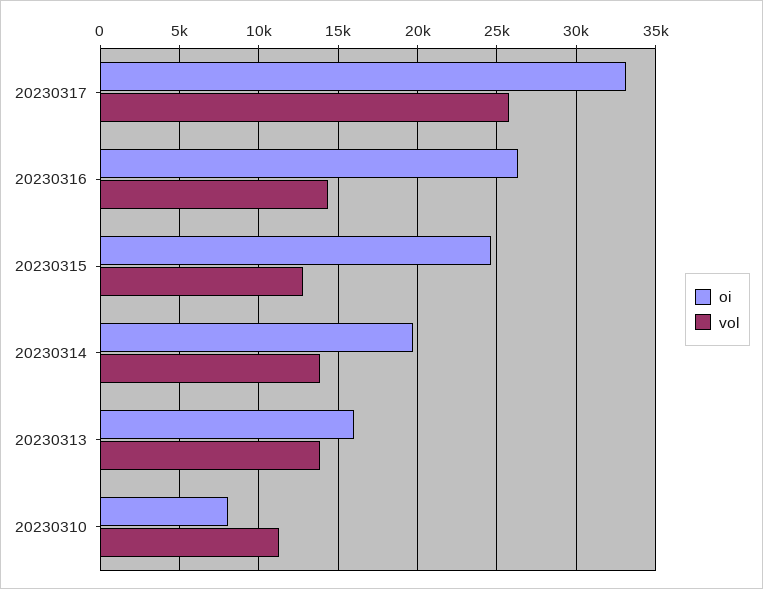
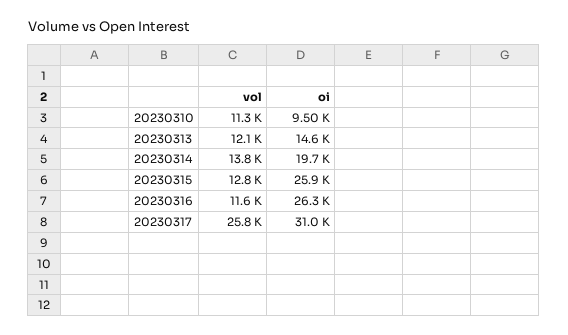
  {
    "oi": {
-     "20230317": 33000,
+     "20230317": 31000,
      "20230316": 26300,
-     "20230315": 24500,
+     "20230315": 25900,
      "20230314": 19700,
-     "20230313": 16000,
+     "20230313": 14600,
-     "20230310": 8000
+     "20230310": 9500
    },
    "vol": {
      "20230317": 25800,
-     "20230316": 14500,
+     "20230316": 11600,
      "20230315": 12800,
      "20230314": 13800,
-     "20230313": 14000,
+     "20230313": 12100,
      "20230310": 11300
    }
  }

